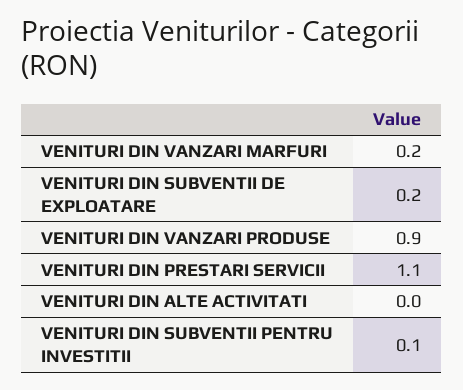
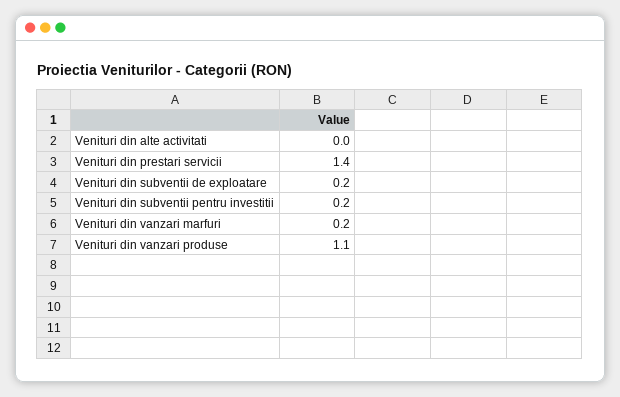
  {
    "VENITURI DIN VANZARI MARFURI": 0.2,
    "VENITURI DIN SUBVENTII DE EXPLOATARE": 0.2,
-   "VENITURI DIN VANZARI PRODUSE": 0.9,
+   "VENITURI DIN VANZARI PRODUSE": 1.1,
-   "VENITURI DIN PRESTARI SERVICII": 1.1,
+   "VENITURI DIN PRESTARI SERVICII": 1.4,
    "VENITURI DIN ALTE ACTIVITATI": 0,
-   "VENITURI DIN SUBVENTII PENTRU INVESTITII": 0.1
+   "VENITURI DIN SUBVENTII PENTRU INVESTITII": 0.2
  }

